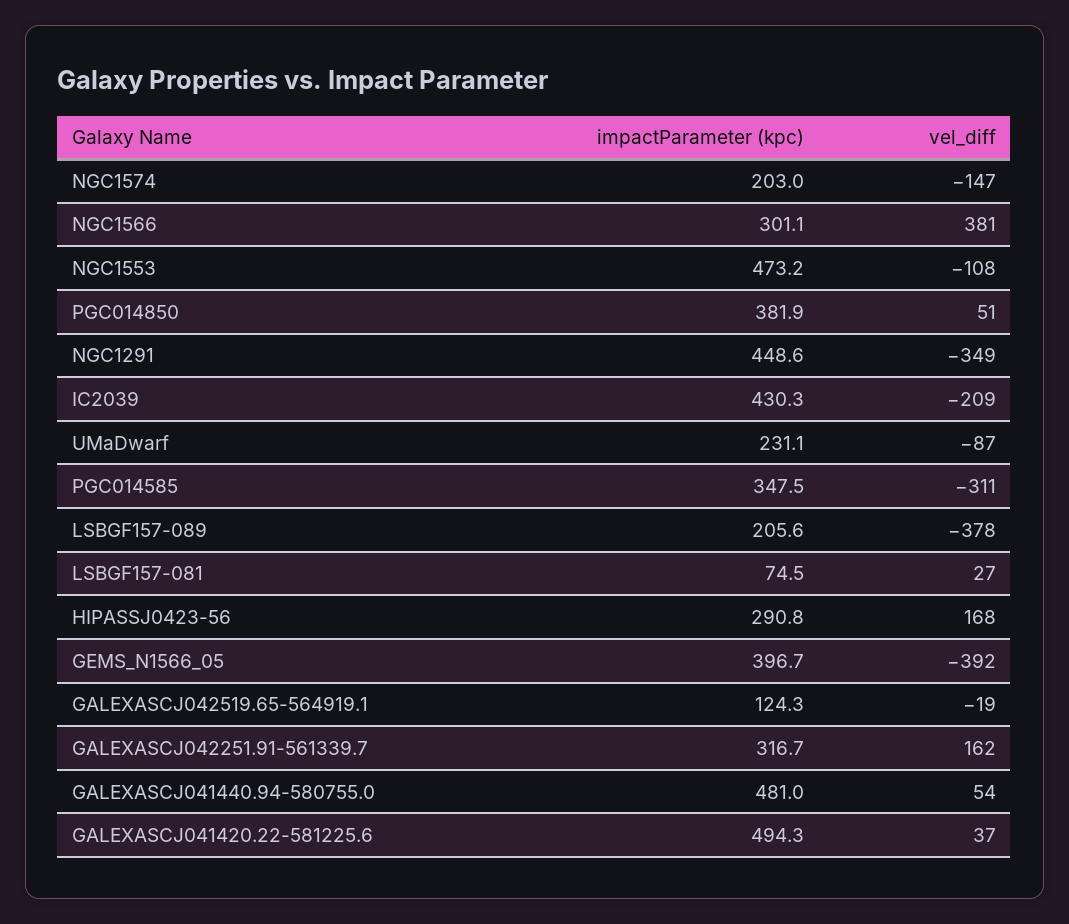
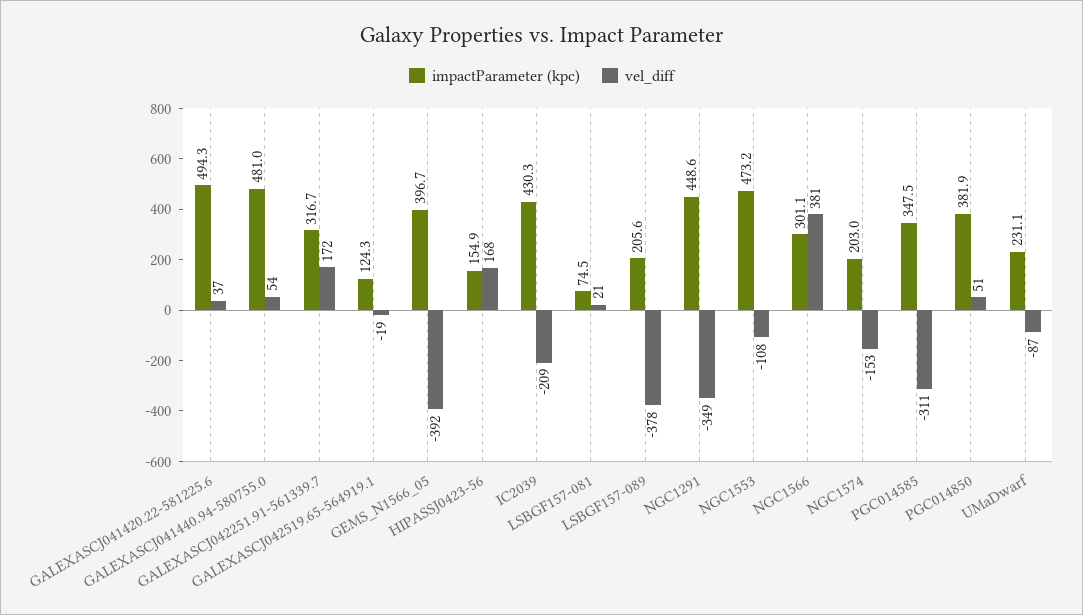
  {
    "impactParameter (kpc)": {
      "NGC1574": 203,
      "NGC1566": 301.1,
      "NGC1553": 473.2,
      "PGC014850": 381.9,
      "NGC1291": 448.6,
      "IC2039": 430.3,
      "UMaDwarf": 231.1,
      "PGC014585": 347.5,
      "LSBGF157-089": 205.6,
      "LSBGF157-081": 74.5,
-     "HIPASSJ0423-56": 290.8,
+     "HIPASSJ0423-56": 154.9,
      "GEMS_N1566_05": 396.7,
      "GALEXASCJ042519.65-564919.1": 124.3,
      "GALEXASCJ042251.91-561339.7": 316.7,
      "GALEXASCJ041440.94-580755.0": 481,
      "GALEXASCJ041420.22-581225.6": 494.3
    },
    "vel_diff": {
-     "NGC1574": -147,
+     "NGC1574": -153,
      "NGC1566": 381,
      "NGC1553": -108,
      "PGC014850": 51,
      "NGC1291": -349,
      "IC2039": -209,
      "UMaDwarf": -87,
      "PGC014585": -311,
      "LSBGF157-089": -378,
-     "LSBGF157-081": 27,
+     "LSBGF157-081": 21,
      "HIPASSJ0423-56": 168,
      "GEMS_N1566_05": -392,
      "GALEXASCJ042519.65-564919.1": -19,
-     "GALEXASCJ042251.91-561339.7": 162,
+     "GALEXASCJ042251.91-561339.7": 172,
      "GALEXASCJ041440.94-580755.0": 54,
      "GALEXASCJ041420.22-581225.6": 37
    }
  }

